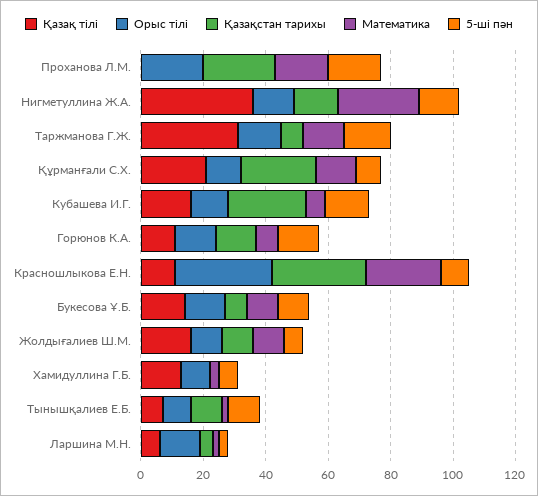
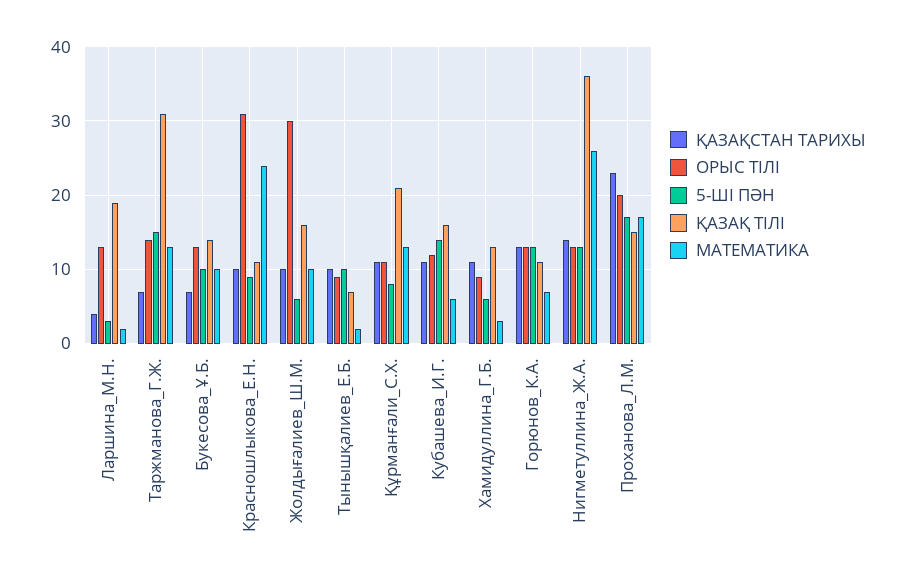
  {
    "Қазақ тілі": {
-     "Проханова Л.М.": 0,
+     "Проханова Л.М.": 15,
      "Нигметуллина Ж.А.": 36,
      "Таржманова Г.Ж.": 31,
      "Құрманғали С.Х.": 21,
      "Кубашева И.Г.": 16,
      "Горюнов К.А.": 11,
      "Красношлыкова Е.Н.": 11,
      "Букесова Ұ.Б.": 14,
      "Жолдығалиев Ш.М.": 16,
      "Хамидуллина Г.Б.": 13,
      "Тынышқалиев Е.Б.": 7,
-     "Ларшина М.Н.": 5
+     "Ларшина М.Н.": 19
    },
    "Орыс тілі": {
      "Проханова Л.М.": 20,
      "Нигметуллина Ж.А.": 13,
      "Таржманова Г.Ж.": 14,
      "Құрманғали С.Х.": 11,
      "Кубашева И.Г.": 12,
      "Горюнов К.А.": 13,
      "Красношлыкова Е.Н.": 31,
      "Букесова Ұ.Б.": 13,
-     "Жолдығалиев Ш.М.": 10,
+     "Жолдығалиев Ш.М.": 30,
      "Хамидуллина Г.Б.": 9,
      "Тынышқалиев Е.Б.": 9,
      "Ларшина М.Н.": 13
    },
    "Қазақстан тарихы": {
      "Проханова Л.М.": 23,
      "Нигметуллина Ж.А.": 14,
      "Таржманова Г.Ж.": 7,
-     "Құрманғали С.Х.": 25,
+     "Құрманғали С.Х.": 11,
-     "Кубашева И.Г.": 25,
+     "Кубашева И.Г.": 11,
      "Горюнов К.А.": 13,
-     "Красношлыкова Е.Н.": 30,
+     "Красношлыкова Е.Н.": 10,
      "Букесова Ұ.Б.": 7,
      "Жолдығалиев Ш.М.": 10,
-     "Хамидуллина Г.Б.": 0,
+     "Хамидуллина Г.Б.": 11,
      "Тынышқалиев Е.Б.": 10,
      "Ларшина М.Н.": 4
    },
    "Математика": {
      "Проханова Л.М.": 17,
      "Нигметуллина Ж.А.": 26,
      "Таржманова Г.Ж.": 13,
      "Құрманғали С.Х.": 13,
      "Кубашева И.Г.": 6,
      "Горюнов К.А.": 7,
      "Красношлыкова Е.Н.": 24,
      "Букесова Ұ.Б.": 10,
      "Жолдығалиев Ш.М.": 10,
      "Хамидуллина Г.Б.": 3,
      "Тынышқалиев Е.Б.": 2,
      "Ларшина М.Н.": 2
    },
    "5-ші пән": {
      "Проханова Л.М.": 17,
      "Нигметуллина Ж.А.": 13,
      "Таржманова Г.Ж.": 15,
      "Құрманғали С.Х.": 8,
      "Кубашева И.Г.": 14,
      "Горюнов К.А.": 13,
      "Красношлыкова Е.Н.": 9,
      "Букесова Ұ.Б.": 10,
      "Жолдығалиев Ш.М.": 6,
      "Хамидуллина Г.Б.": 6,
      "Тынышқалиев Е.Б.": 10,
      "Ларшина М.Н.": 3
    }
  }

